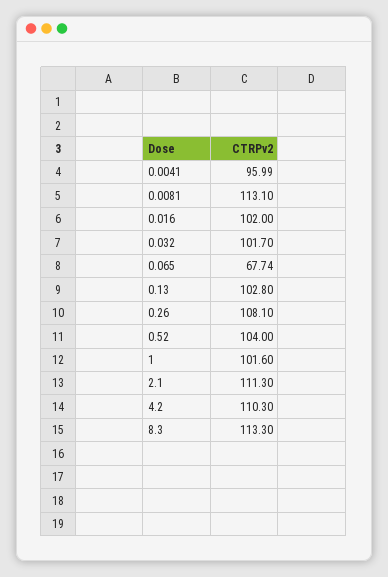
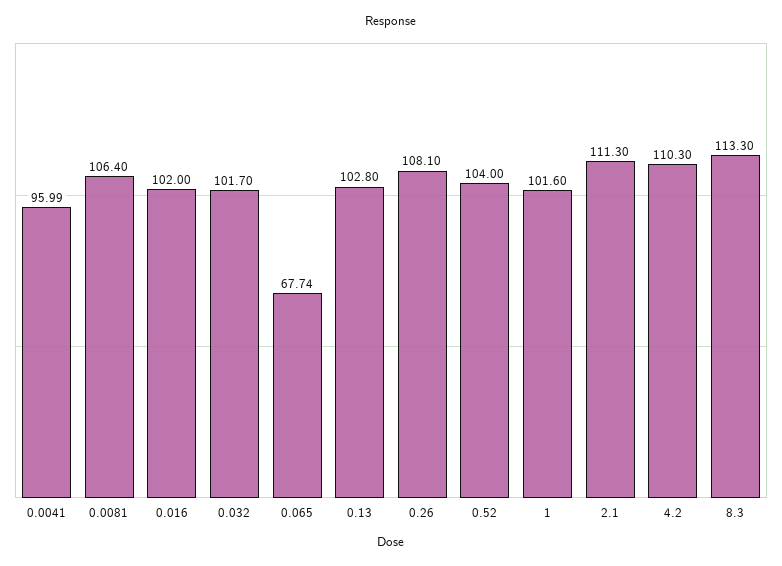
  {
    "0.0041": 95.99,
-   "0.0081": 113.1,
+   "0.0081": 106.4,
    "0.016": 102,
    "0.032": 101.7,
    "0.065": 67.74,
    "0.13": 102.8,
    "0.26": 108.1,
    "0.52": 104,
    "1": 101.6,
    "2.1": 111.3,
    "4.2": 110.3,
    "8.3": 113.3
  }

